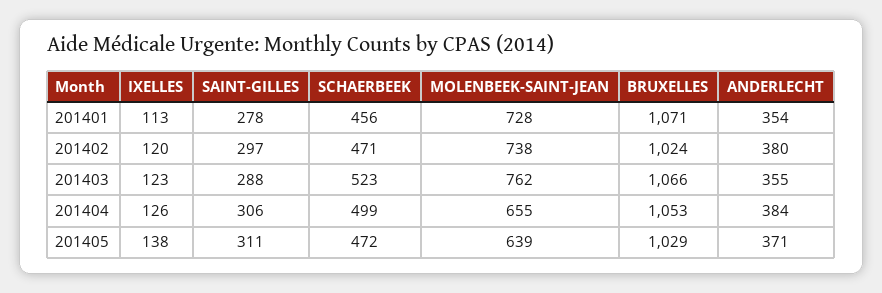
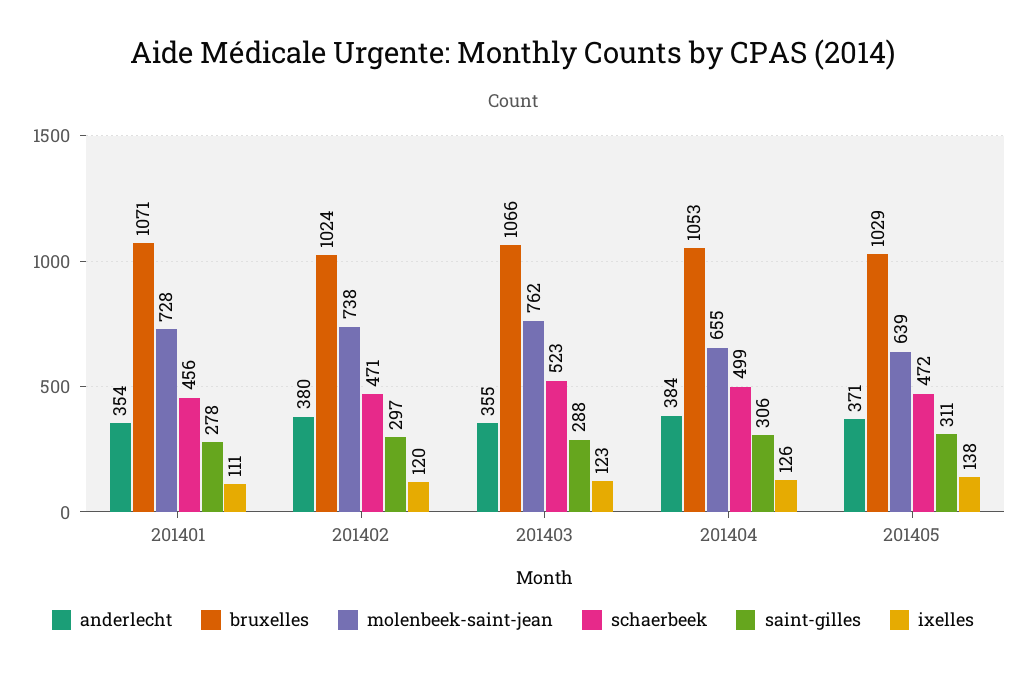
  {
    "IXELLES": {
-     "201401": 113,
+     "201401": 111,
      "201402": 120,
      "201403": 123,
      "201404": 126,
      "201405": 138
    },
    "SAINT-GILLES": {
      "201401": 278,
      "201402": 297,
      "201403": 288,
      "201404": 306,
      "201405": 311
    },
    "SCHAERBEEK": {
      "201401": 456,
      "201402": 471,
      "201403": 523,
      "201404": 499,
      "201405": 472
    },
    "MOLENBEEK-SAINT-JEAN": {
      "201401": 728,
      "201402": 738,
      "201403": 762,
      "201404": 655,
      "201405": 639
    },
    "BRUXELLES": {
      "201401": 1071,
      "201402": 1024,
      "201403": 1066,
      "201404": 1053,
      "201405": 1029
    },
    "ANDERLECHT": {
      "201401": 354,
      "201402": 380,
      "201403": 355,
      "201404": 384,
      "201405": 371
    }
  }

